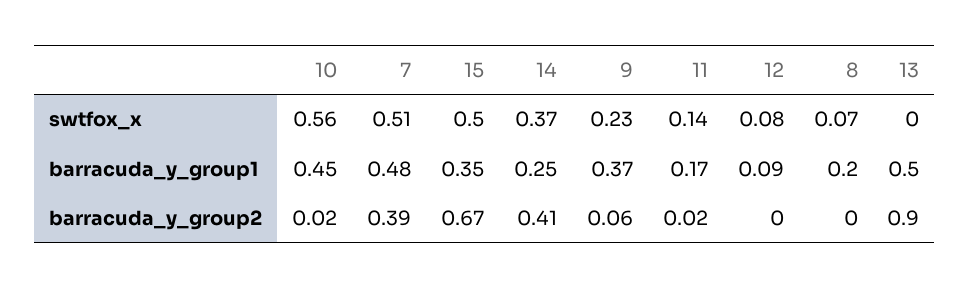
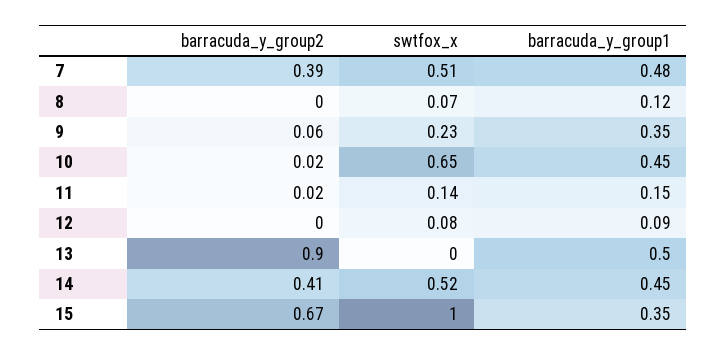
  {
    "10": {
-     "swtfox_x": 0.56,
+     "swtfox_x": 0.65,
      "barracuda_y_group1": 0.45,
      "barracuda_y_group2": 0.02
    },
    "7": {
      "swtfox_x": 0.51,
      "barracuda_y_group1": 0.48,
      "barracuda_y_group2": 0.39
    },
    "15": {
-     "swtfox_x": 0.5,
+     "swtfox_x": 1,
      "barracuda_y_group1": 0.35,
      "barracuda_y_group2": 0.67
    },
    "14": {
-     "swtfox_x": 0.37,
+     "swtfox_x": 0.52,
-     "barracuda_y_group1": 0.25,
+     "barracuda_y_group1": 0.45,
      "barracuda_y_group2": 0.41
    },
    "9": {
      "swtfox_x": 0.23,
-     "barracuda_y_group1": 0.37,
+     "barracuda_y_group1": 0.35,
      "barracuda_y_group2": 0.06
    },
    "11": {
      "swtfox_x": 0.14,
-     "barracuda_y_group1": 0.17,
+     "barracuda_y_group1": 0.15,
      "barracuda_y_group2": 0.02
    },
    "12": {
      "swtfox_x": 0.08,
      "barracuda_y_group1": 0.09,
      "barracuda_y_group2": 0
    },
    "8": {
      "swtfox_x": 0.07,
-     "barracuda_y_group1": 0.2,
+     "barracuda_y_group1": 0.12,
      "barracuda_y_group2": 0
    },
    "13": {
      "swtfox_x": 0,
      "barracuda_y_group1": 0.5,
      "barracuda_y_group2": 0.9
    }
  }

